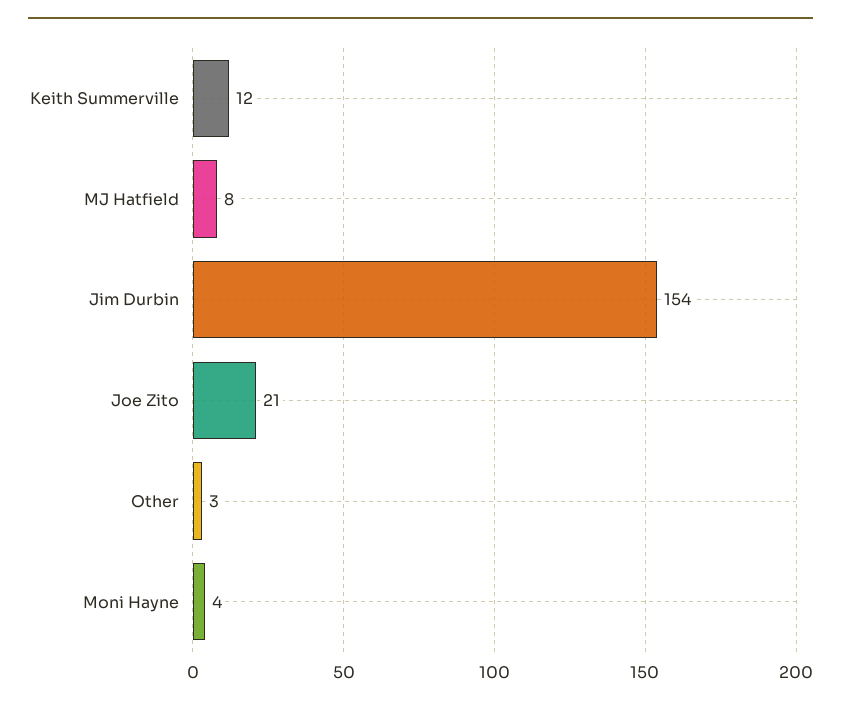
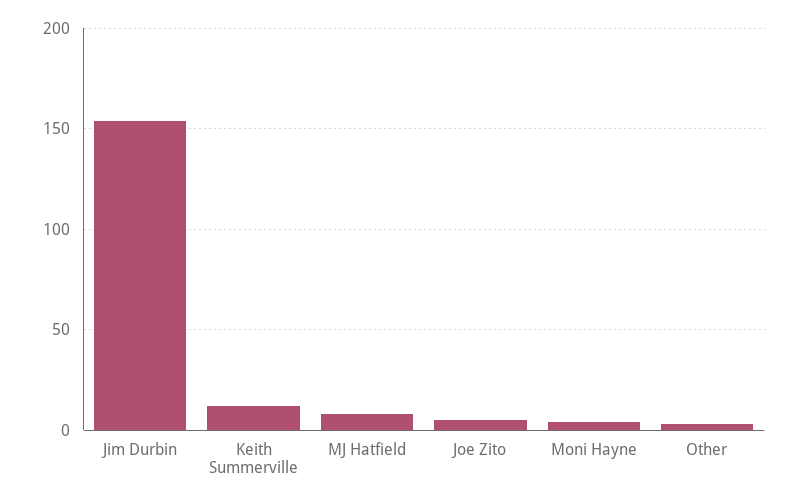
  {
    "Keith Summerville": 12,
    "MJ Hatfield": 8,
    "Jim Durbin": 154,
-   "Joe Zito": 21,
+   "Joe Zito": 5,
    "Other": 3,
    "Moni Hayne": 4
  }

